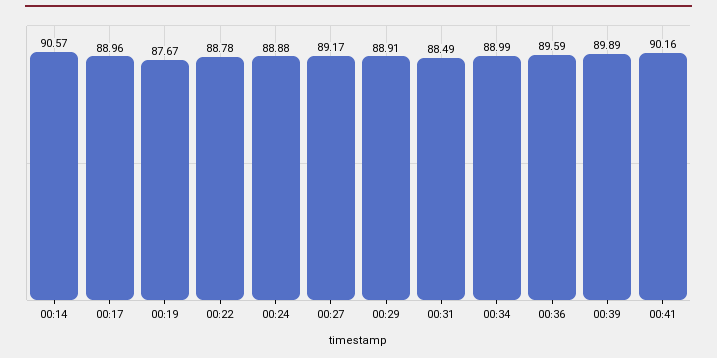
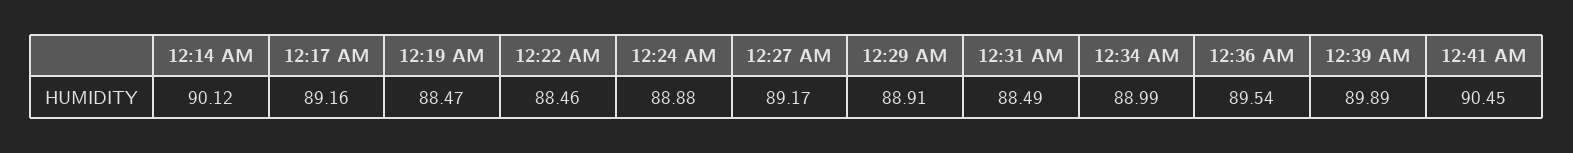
  {
-   "00:14": 90.57,
+   "00:14": 90.12,
-   "00:17": 88.96,
+   "00:17": 89.16,
-   "00:19": 87.67,
+   "00:19": 88.47,
-   "00:22": 88.78,
+   "00:22": 88.46,
    "00:24": 88.88,
    "00:27": 89.17,
    "00:29": 88.91,
    "00:31": 88.49,
    "00:34": 88.99,
-   "00:36": 89.59,
+   "00:36": 89.54,
    "00:39": 89.89,
-   "00:41": 90.16
+   "00:41": 90.45
  }

